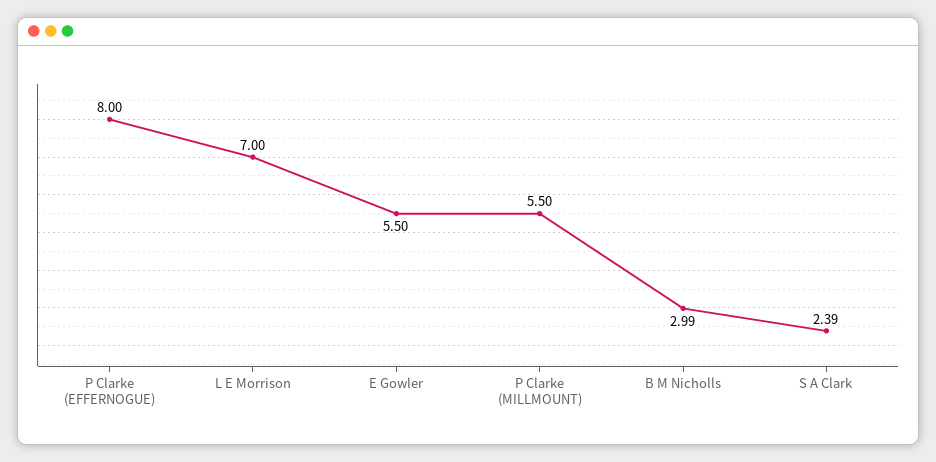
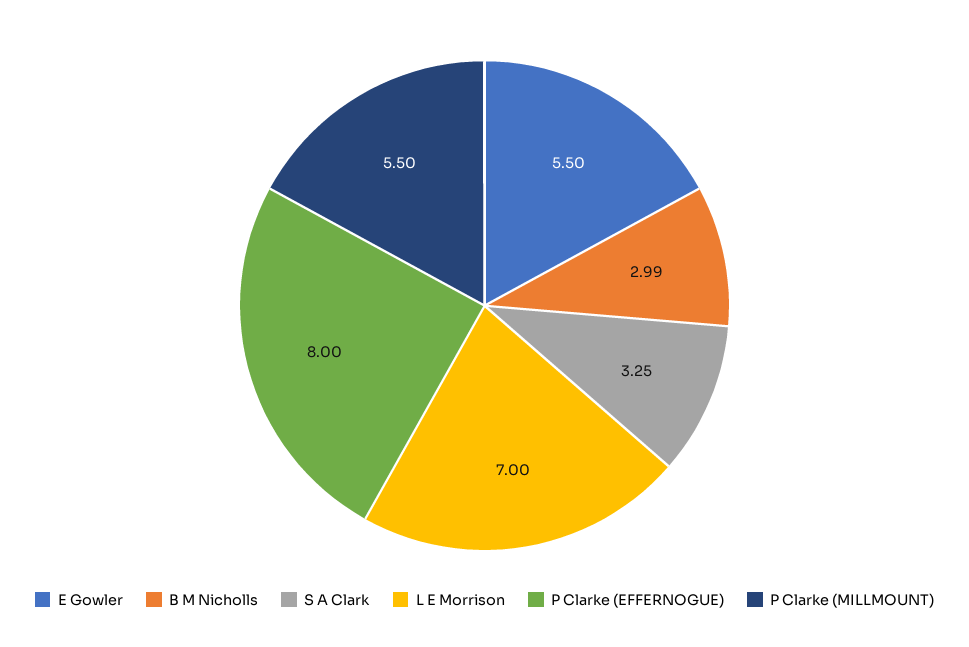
  {
    "P Clarke (EFFERNOGUE)": 8,
    "L E Morrison": 7,
    "E Gowler": 5.5,
    "P Clarke (MILLMOUNT)": 5.5,
    "B M Nicholls": 2.99,
-   "S A Clark": 2.39
+   "S A Clark": 3.25
  }

